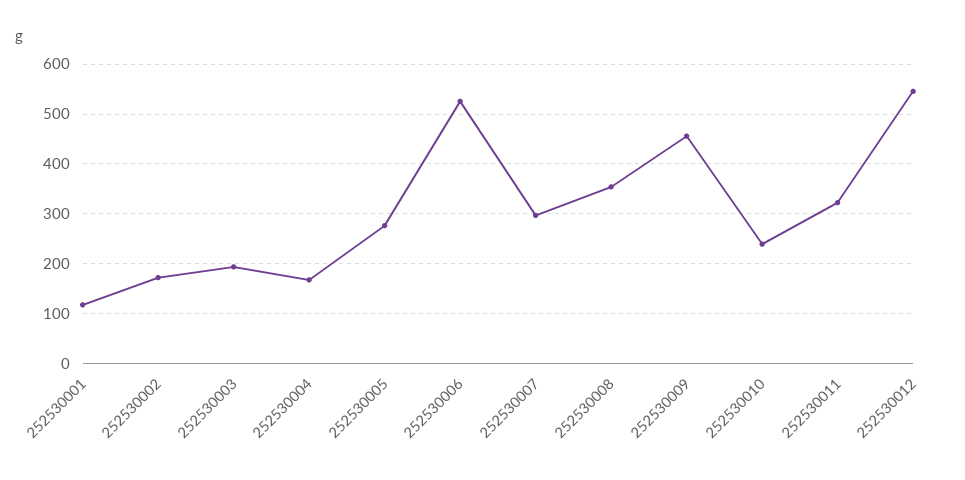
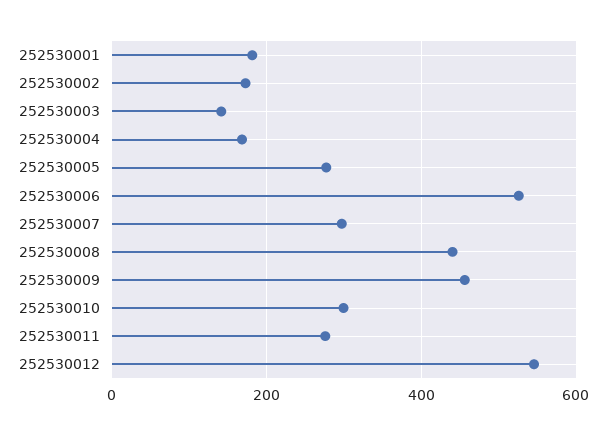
  {
-   "252530001": 120,
+   "252530001": 180,
    "252530002": 180,
-   "252530003": 200,
+   "252530003": 140,
    "252530004": 160,
    "252530005": 280,
    "252530006": 520,
    "252530007": 300,
-   "252530008": 360,
+   "252530008": 440,
    "252530009": 460,
-   "252530010": 240,
+   "252530010": 300,
-   "252530011": 320,
+   "252530011": 280,
    "252530012": 540
  }

